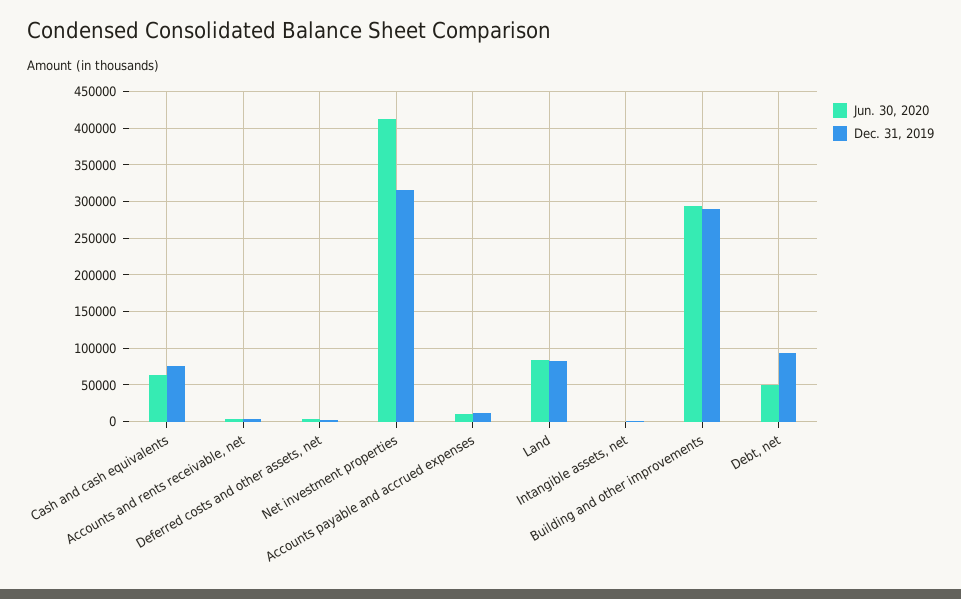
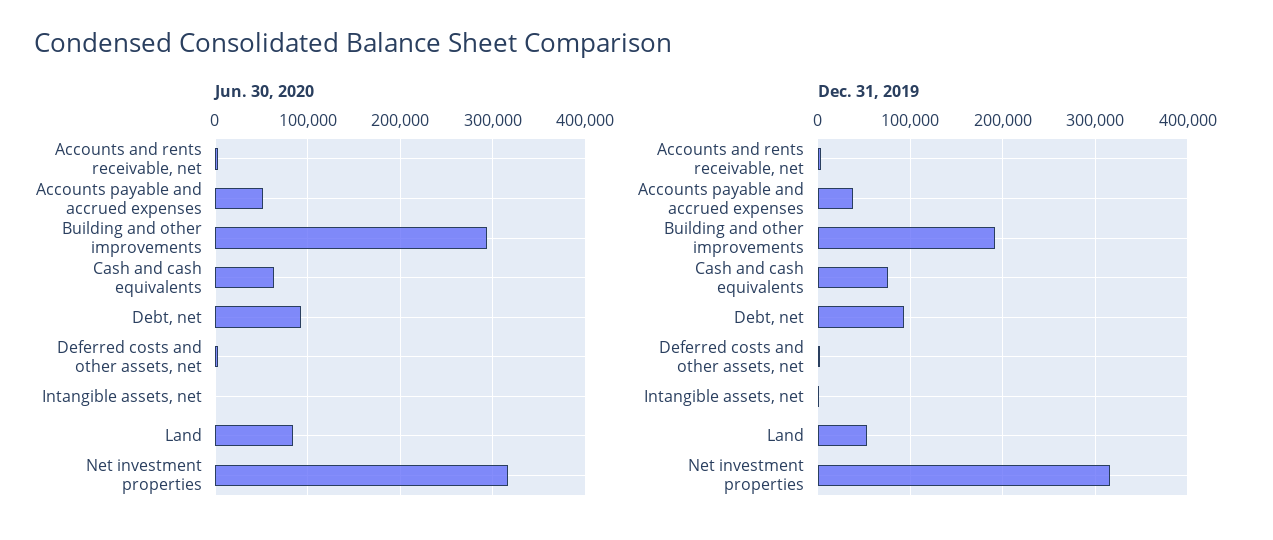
  {
    "Jun. 30, 2020": {
      "Cash and cash equivalents": 60000,
      "Accounts and rents receivable, net": 0,
      "Deferred costs and other assets, net": 0,
-     "Net investment properties": 410000,
+     "Net investment properties": 320000,
-     "Accounts payable and accrued expenses": 10000,
+     "Accounts payable and accrued expenses": 50000,
      "Land": 80000,
      "Intangible assets, net": 0,
      "Building and other improvements": 290000,
-     "Debt, net": 50000
+     "Debt, net": 90000
    },
    "Dec. 31, 2019": {
      "Cash and cash equivalents": 80000,
      "Accounts and rents receivable, net": 0,
      "Deferred costs and other assets, net": 0,
      "Net investment properties": 320000,
-     "Accounts payable and accrued expenses": 10000,
+     "Accounts payable and accrued expenses": 40000,
-     "Land": 80000,
+     "Land": 50000,
      "Intangible assets, net": 0,
-     "Building and other improvements": 290000,
+     "Building and other improvements": 190000,
      "Debt, net": 90000
    }
  }

